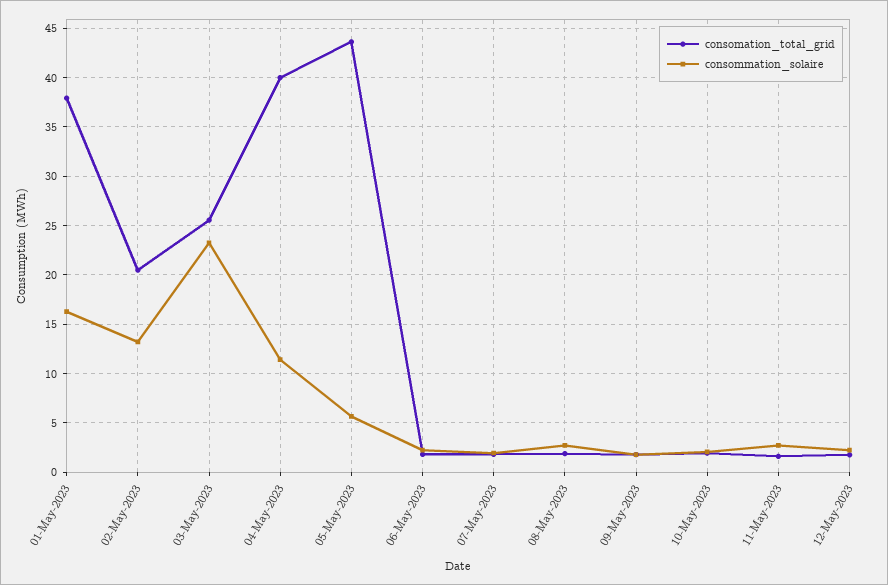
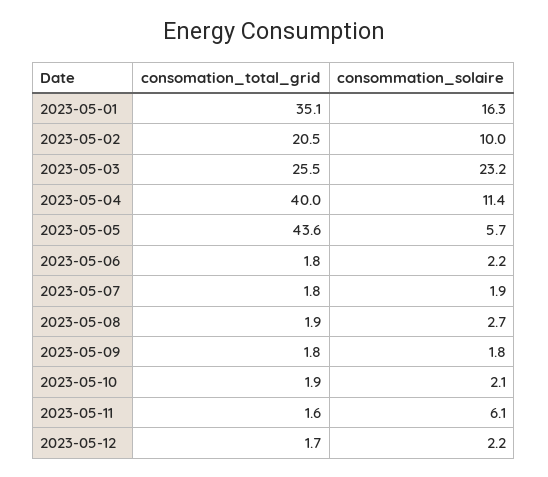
  {
    "consomation_total_grid": {
-     "01-May-2023": 38,
+     "01-May-2023": 35.1,
      "02-May-2023": 20.5,
      "03-May-2023": 25.5,
      "04-May-2023": 40,
      "05-May-2023": 43.6,
      "06-May-2023": 1.8,
      "07-May-2023": 1.8,
      "08-May-2023": 1.9,
      "09-May-2023": 1.8,
      "10-May-2023": 1.9,
      "11-May-2023": 1.6,
      "12-May-2023": 1.7
    },
    "consommation_solaire": {
      "01-May-2023": 16.3,
-     "02-May-2023": 13,
+     "02-May-2023": 10,
      "03-May-2023": 23.2,
      "04-May-2023": 11.4,
      "05-May-2023": 5.7,
      "06-May-2023": 2.2,
      "07-May-2023": 1.9,
      "08-May-2023": 2.7,
      "09-May-2023": 1.8,
      "10-May-2023": 2.1,
-     "11-May-2023": 3,
+     "11-May-2023": 6.1,
      "12-May-2023": 2.2
    }
  }

